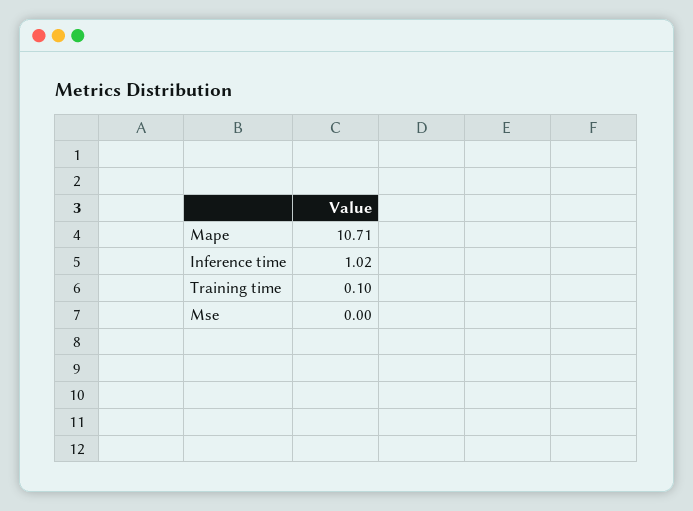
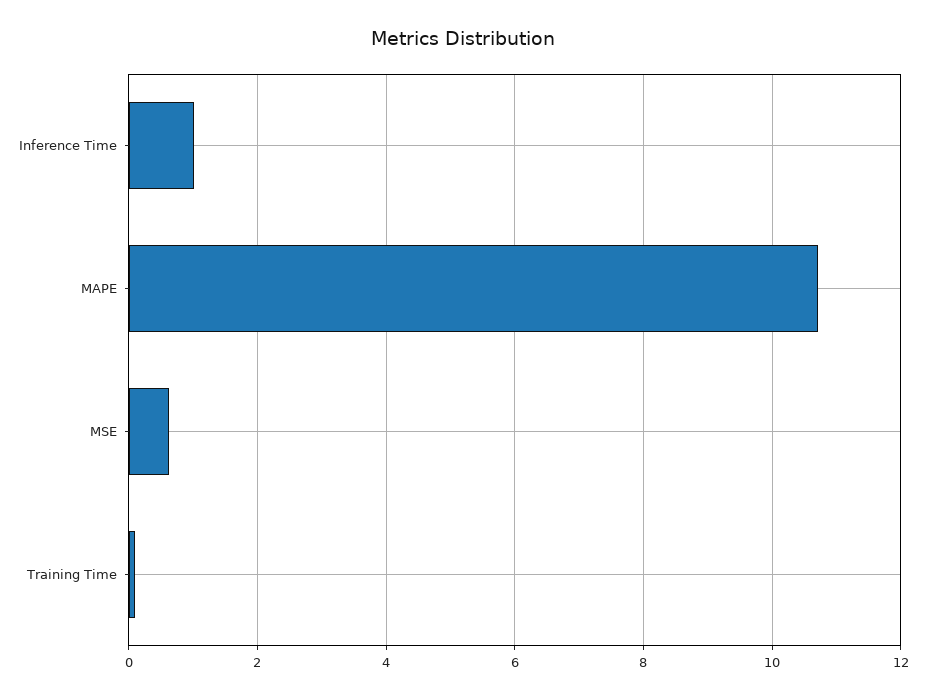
  {
    "Mape": 10.71,
    "Inference time": 1.02,
    "Training time": 0.1,
-   "Mse": 0
+   "Mse": 0.6
  }

